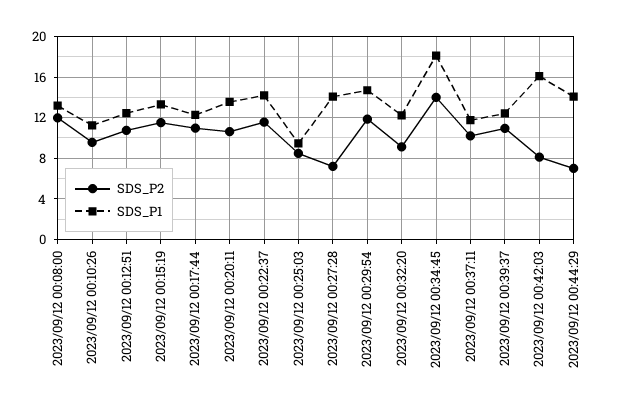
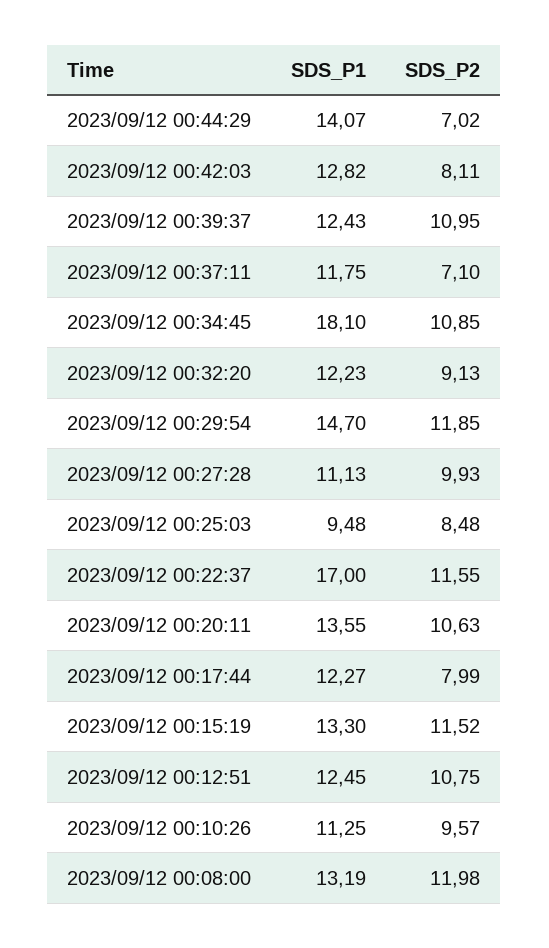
  {
    "SDS_P2": {
      "2023/09/12 00:08:00": 11.98,
      "2023/09/12 00:10:26": 9.57,
      "2023/09/12 00:12:51": 10.75,
      "2023/09/12 00:15:19": 11.52,
-     "2023/09/12 00:17:44": 11,
+     "2023/09/12 00:17:44": 7.99,
      "2023/09/12 00:20:11": 10.63,
      "2023/09/12 00:22:37": 11.55,
      "2023/09/12 00:25:03": 8.48,
-     "2023/09/12 00:27:28": 7,
+     "2023/09/12 00:27:28": 9.93,
      "2023/09/12 00:29:54": 11.85,
      "2023/09/12 00:32:20": 9.13,
-     "2023/09/12 00:34:45": 14,
+     "2023/09/12 00:34:45": 10.85,
-     "2023/09/12 00:37:11": 10,
+     "2023/09/12 00:37:11": 7.1,
      "2023/09/12 00:39:37": 10.95,
      "2023/09/12 00:42:03": 8.11,
      "2023/09/12 00:44:29": 7.02
    },
    "SDS_P1": {
      "2023/09/12 00:08:00": 13.19,
      "2023/09/12 00:10:26": 11.25,
      "2023/09/12 00:12:51": 12.45,
      "2023/09/12 00:15:19": 13.3,
      "2023/09/12 00:17:44": 12.27,
      "2023/09/12 00:20:11": 13.55,
-     "2023/09/12 00:22:37": 14,
+     "2023/09/12 00:22:37": 17,
      "2023/09/12 00:25:03": 9.48,
-     "2023/09/12 00:27:28": 14,
+     "2023/09/12 00:27:28": 11.13,
      "2023/09/12 00:29:54": 14.7,
      "2023/09/12 00:32:20": 12.23,
      "2023/09/12 00:34:45": 18.1,
      "2023/09/12 00:37:11": 11.75,
      "2023/09/12 00:39:37": 12.43,
-     "2023/09/12 00:42:03": 16,
+     "2023/09/12 00:42:03": 12.82,
      "2023/09/12 00:44:29": 14.07
    }
  }

